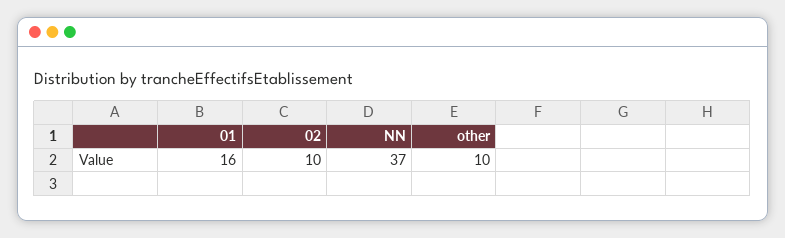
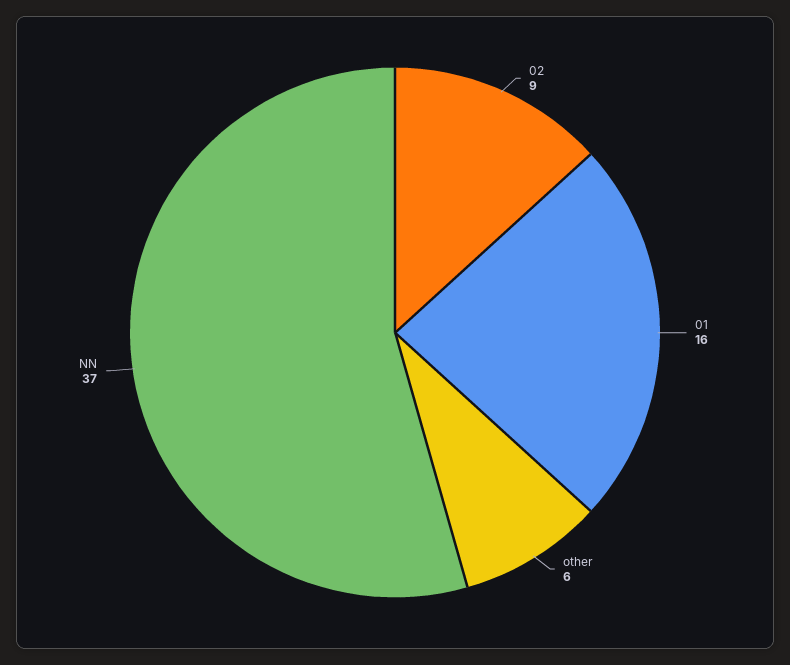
  {
    "01": 16,
-   "02": 10,
+   "02": 9,
    "NN": 37,
-   "other": 10
+   "other": 6
  }

